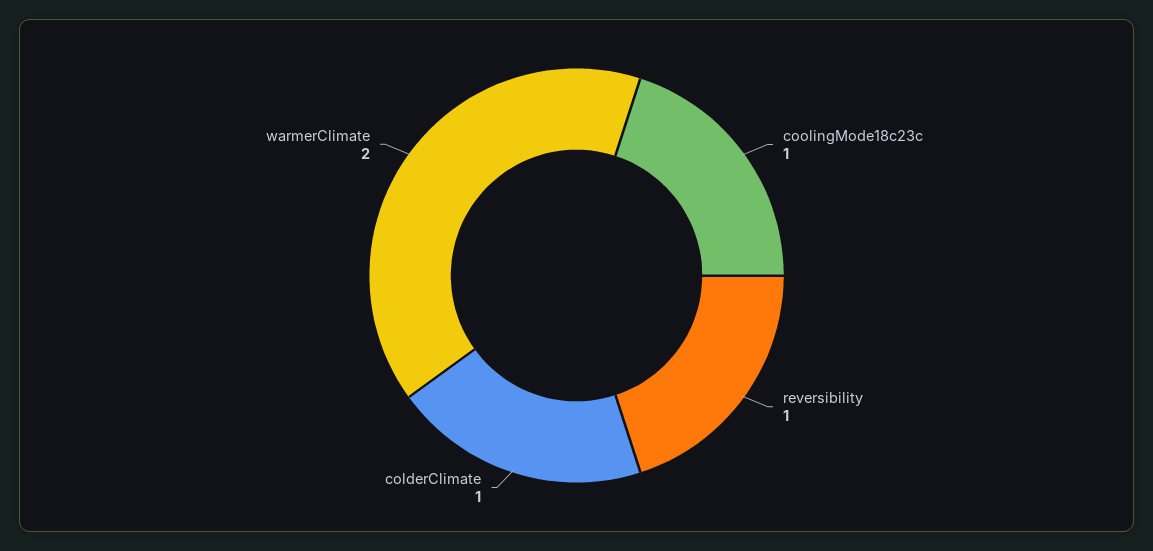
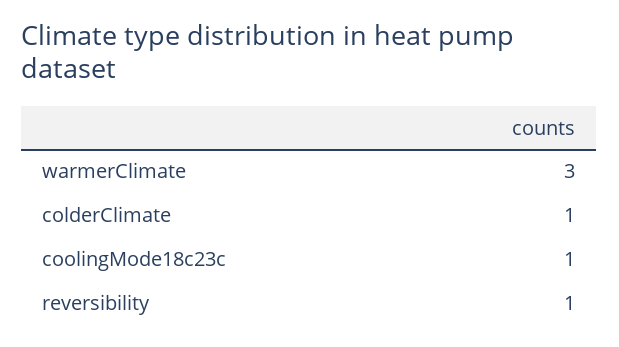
  {
    "coolingMode18c23c": 1,
    "reversibility": 1,
    "colderClimate": 1,
-   "warmerClimate": 2
+   "warmerClimate": 3
  }

